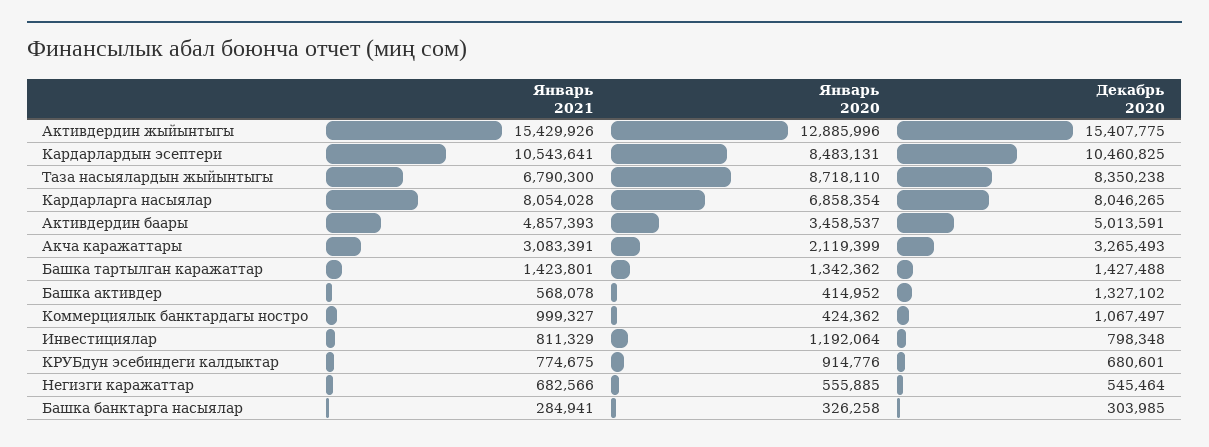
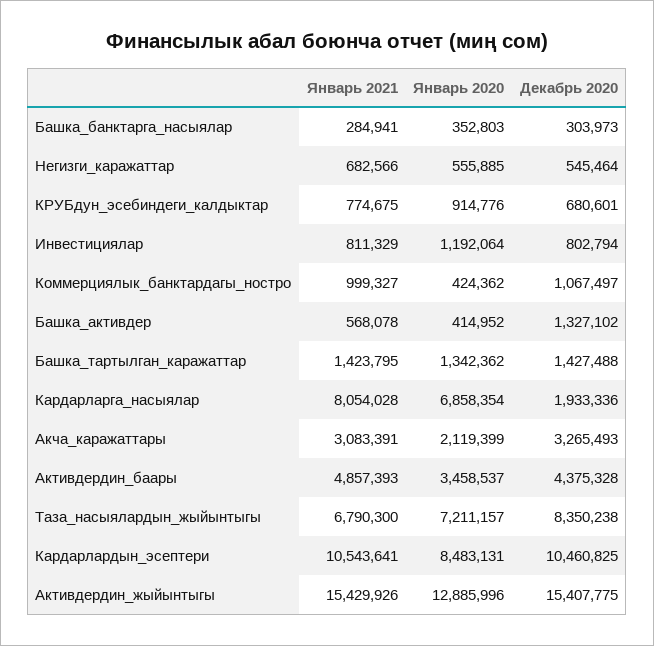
  {
    "Январь 2021": {
      "Активдердин жыйынтыгы": 15429926,
      "Кардарлардын эсептери": 10543641,
      "Таза насыялардын жыйынтыгы": 6790300,
      "Кардарларга насыялар": 8054028,
      "Активдердин баары": 4857393,
      "Акча каражаттары": 3083391,
-     "Башка тартылган каражаттар": 1423801,
+     "Башка тартылган каражаттар": 1423795,
      "Башка активдер": 568078,
      "Коммерциялык банктардагы ностро": 999327,
      "Инвестициялар": 811329,
      "КРУБдун эсебиндеги калдыктар": 774675,
      "Негизги каражаттар": 682566,
      "Башка банктарга насыялар": 284941
    },
    "Январь 2020": {
      "Активдердин жыйынтыгы": 12885996,
      "Кардарлардын эсептери": 8483131,
-     "Таза насыялардын жыйынтыгы": 8718110,
+     "Таза насыялардын жыйынтыгы": 7211157,
      "Кардарларга насыялар": 6858354,
      "Активдердин баары": 3458537,
      "Акча каражаттары": 2119399,
      "Башка тартылган каражаттар": 1342362,
      "Башка активдер": 414952,
      "Коммерциялык банктардагы ностро": 424362,
      "Инвестициялар": 1192064,
      "КРУБдун эсебиндеги калдыктар": 914776,
      "Негизги каражаттар": 555885,
-     "Башка банктарга насыялар": 326258
+     "Башка банктарга насыялар": 352803
    },
    "Декабрь 2020": {
      "Активдердин жыйынтыгы": 15407775,
      "Кардарлардын эсептери": 10460825,
      "Таза насыялардын жыйынтыгы": 8350238,
-     "Кардарларга насыялар": 8046265,
+     "Кардарларга насыялар": 1933336,
-     "Активдердин баары": 5013591,
+     "Активдердин баары": 4375328,
      "Акча каражаттары": 3265493,
      "Башка тартылган каражаттар": 1427488,
      "Башка активдер": 1327102,
      "Коммерциялык банктардагы ностро": 1067497,
-     "Инвестициялар": 798348,
+     "Инвестициялар": 802794,
      "КРУБдун эсебиндеги калдыктар": 680601,
      "Негизги каражаттар": 545464,
-     "Башка банктарга насыялар": 303985
+     "Башка банктарга насыялар": 303973
    }
  }

